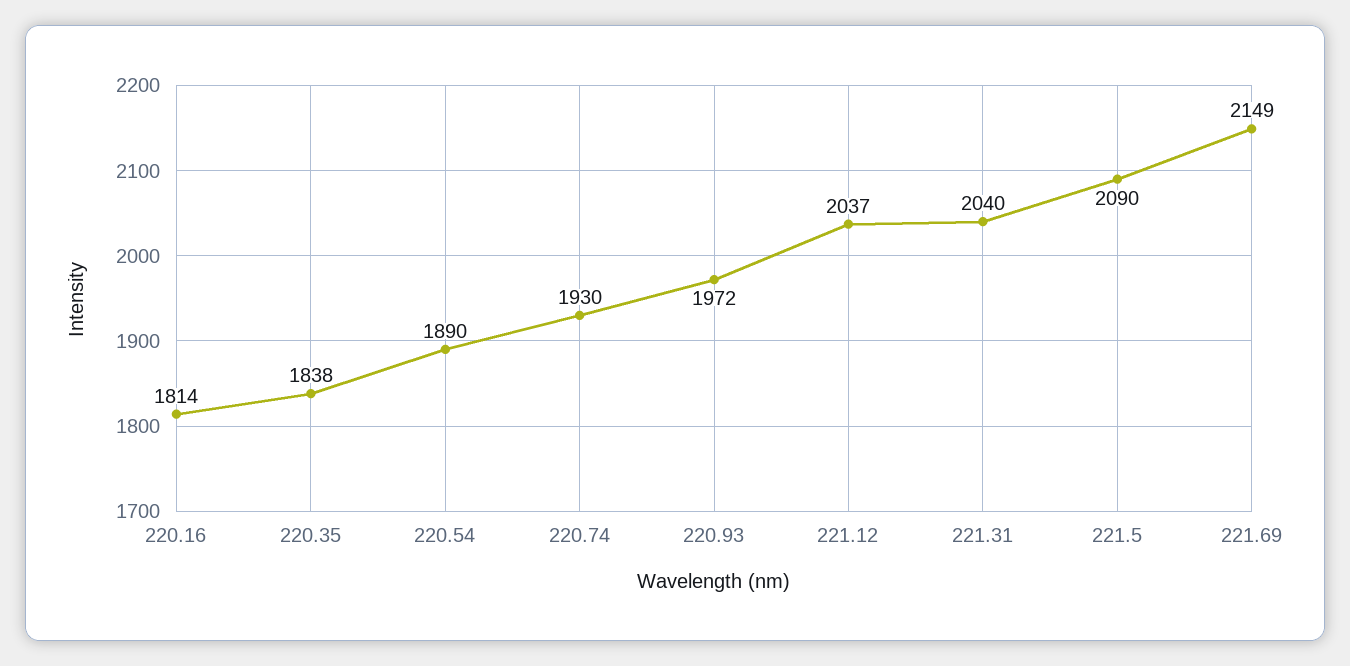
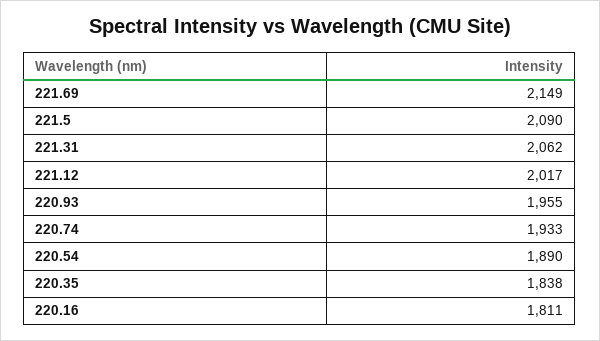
  {
-   "220.16": 1814,
+   "220.16": 1811,
    "220.35": 1838,
    "220.54": 1890,
-   "220.74": 1930,
+   "220.74": 1933,
-   "220.93": 1972,
+   "220.93": 1955,
-   "221.12": 2037,
+   "221.12": 2017,
-   "221.31": 2040,
+   "221.31": 2062,
    "221.5": 2090,
    "221.69": 2149
  }

